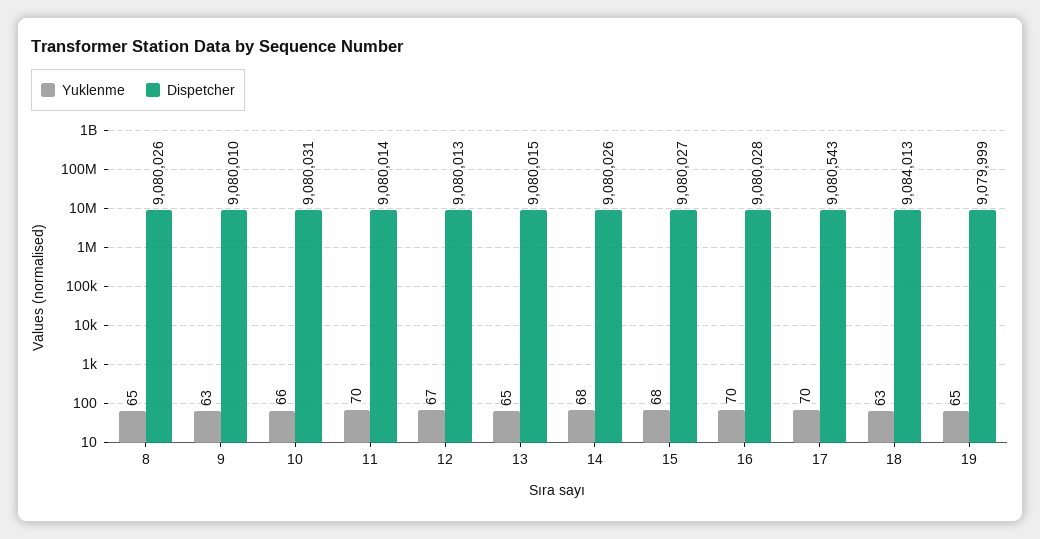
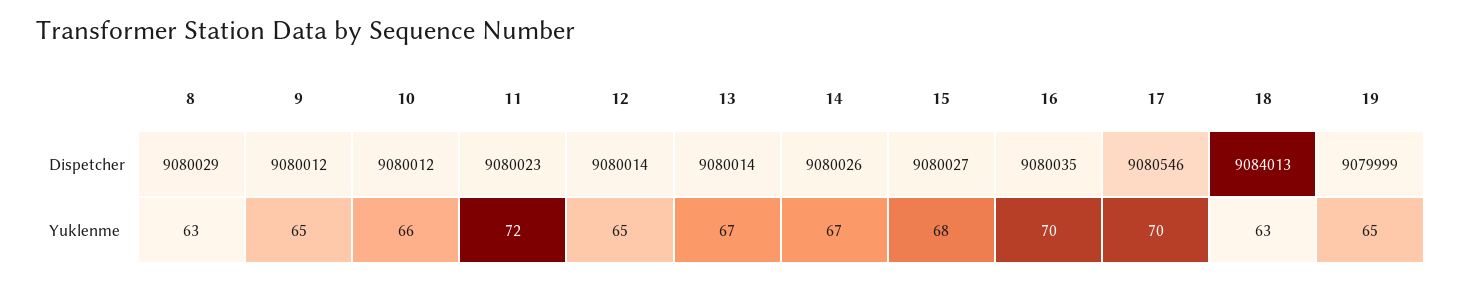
  {
    "Yuklenme": {
-     "8": 65,
+     "8": 63,
-     "9": 63,
+     "9": 65,
      "10": 66,
-     "11": 70,
+     "11": 72,
-     "12": 67,
+     "12": 65,
-     "13": 65,
+     "13": 67,
-     "14": 68,
+     "14": 67,
      "15": 68,
      "16": 70,
      "17": 70,
      "18": 63,
      "19": 65
    },
    "Dispetcher": {
-     "8": 9080026,
+     "8": 9080029,
-     "9": 9080010,
+     "9": 9080012,
-     "10": 9080031,
+     "10": 9080012,
-     "11": 9080014,
+     "11": 9080023,
-     "12": 9080013,
+     "12": 9080014,
-     "13": 9080015,
+     "13": 9080014,
      "14": 9080026,
      "15": 9080027,
-     "16": 9080028,
+     "16": 9080035,
-     "17": 9080543,
+     "17": 9080546,
      "18": 9084013,
      "19": 9079999
    }
  }

